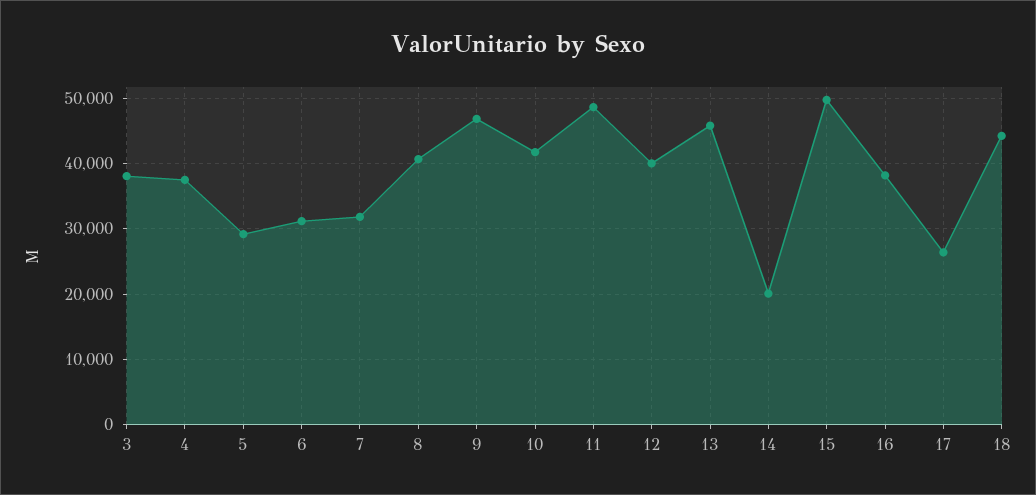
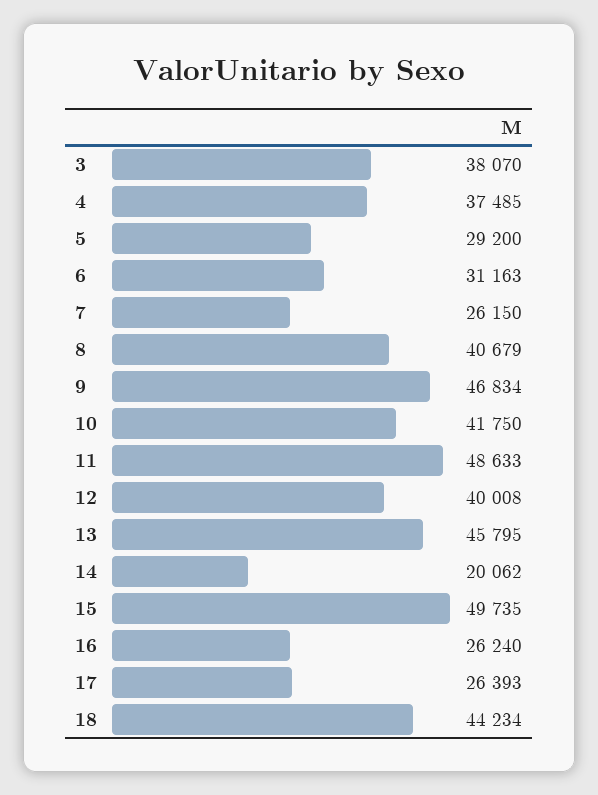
  {
    "3": 38070,
    "4": 37485,
    "5": 29200,
    "6": 31163,
-   "7": 32000,
+   "7": 26150,
    "8": 40679,
    "9": 46834,
    "10": 41750,
    "11": 48633,
    "12": 40008,
    "13": 45795,
    "14": 20062,
    "15": 49735,
-   "16": 38000,
+   "16": 26240,
    "17": 26393,
    "18": 44234
  }

